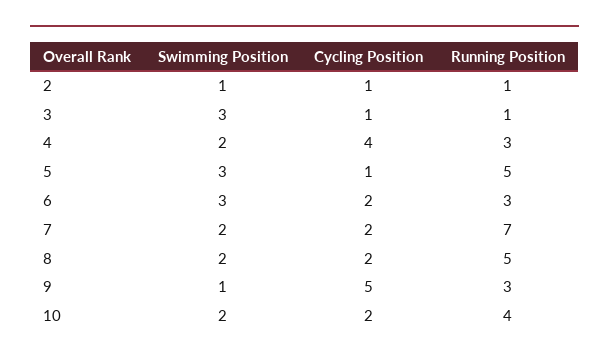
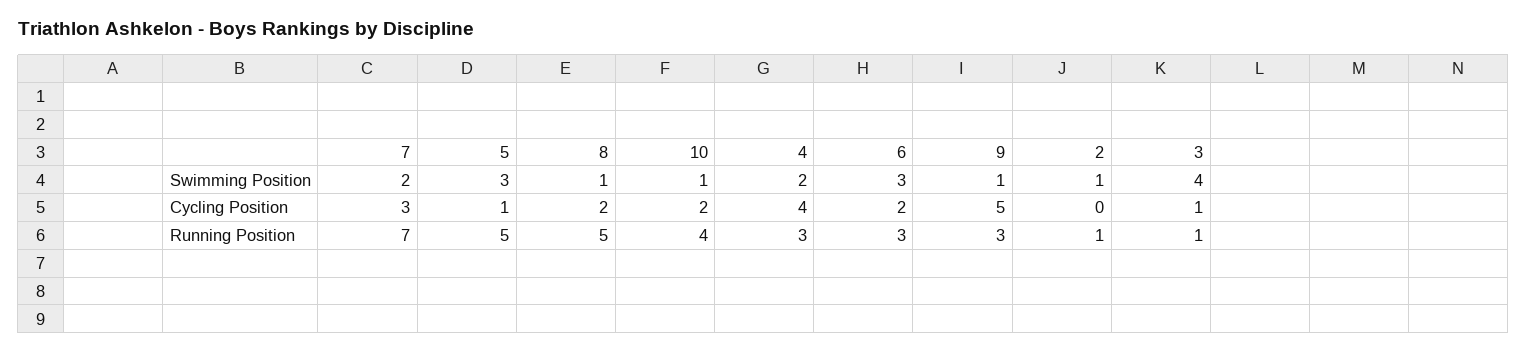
  {
    "Swimming Position": {
      "2": 1,
-     "3": 3,
+     "3": 4,
      "4": 2,
      "5": 3,
      "6": 3,
      "7": 2,
-     "8": 2,
+     "8": 1,
      "9": 1,
-     "10": 2
+     "10": 1
    },
    "Cycling Position": {
-     "2": 1,
+     "2": 0,
      "3": 1,
      "4": 4,
      "5": 1,
      "6": 2,
-     "7": 2,
+     "7": 3,
      "8": 2,
      "9": 5,
      "10": 2
    },
    "Running Position": {
      "2": 1,
      "3": 1,
      "4": 3,
      "5": 5,
      "6": 3,
      "7": 7,
      "8": 5,
      "9": 3,
      "10": 4
    }
  }

